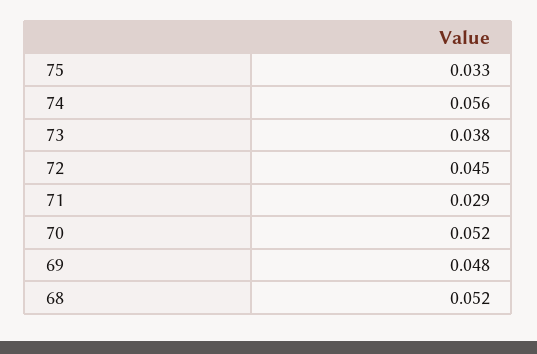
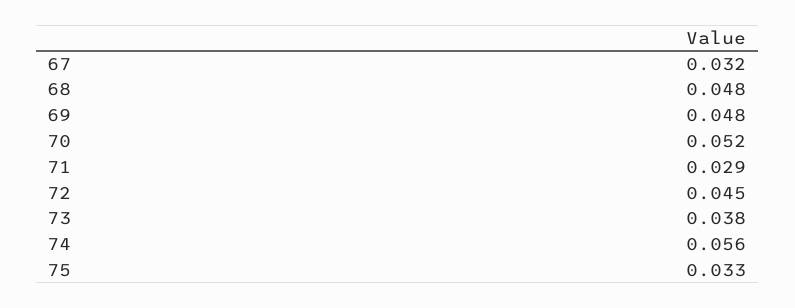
  {
    "75": 0.033,
    "74": 0.056,
    "73": 0.038,
    "72": 0.045,
    "71": 0.029,
    "70": 0.052,
    "69": 0.048,
-   "68": 0.052
+   "68": 0.048,
+   "67": 0.032
  }

